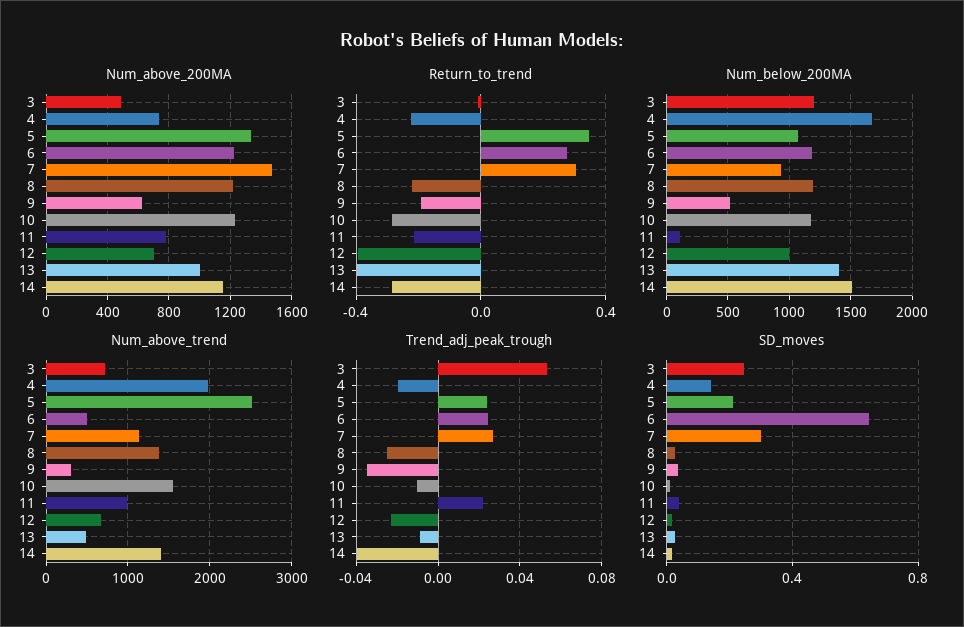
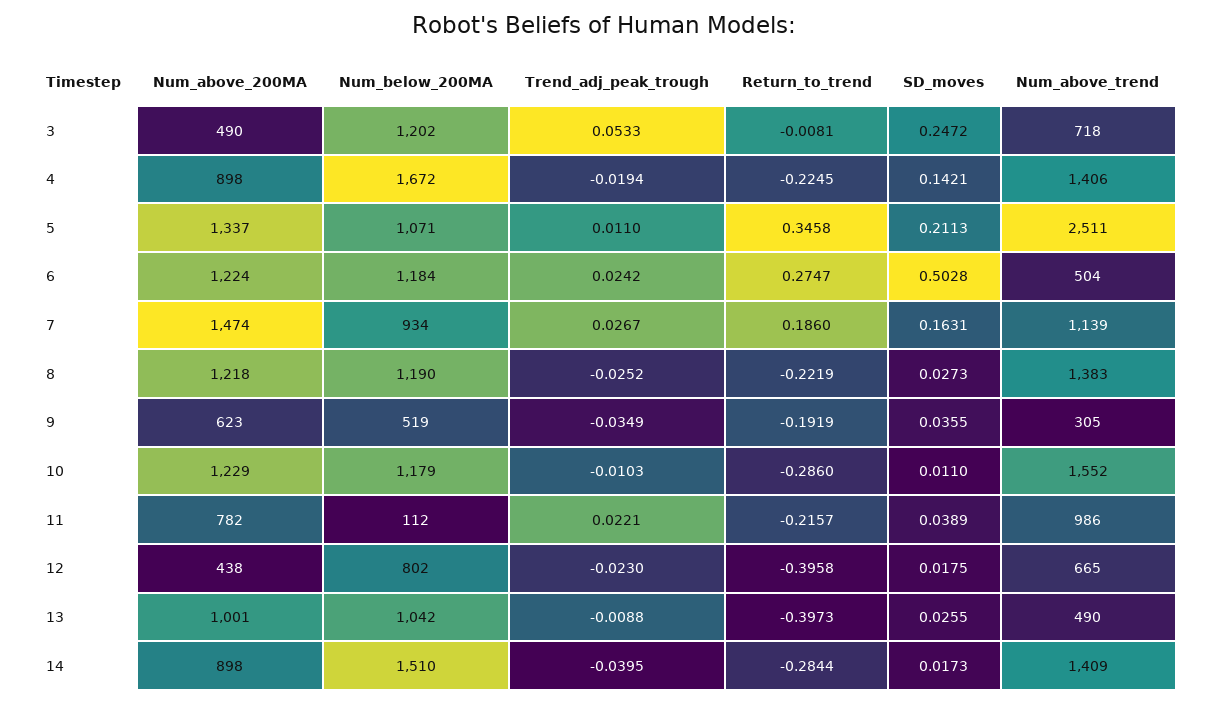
  {
    "Num_above_200MA": {
      "3": 490,
-     "4": 750,
+     "4": 898,
      "5": 1337,
      "6": 1224,
      "7": 1474,
      "8": 1218,
      "9": 623,
      "10": 1229,
      "11": 782,
-     "12": 700,
+     "12": 438,
      "13": 1001,
-     "14": 1150
+     "14": 898
    },
    "Return_to_trend": {
      "3": -0.0081,
      "4": -0.2245,
      "5": 0.3458,
      "6": 0.2747,
-     "7": 0.3,
+     "7": 0.186,
      "8": -0.2219,
      "9": -0.1919,
      "10": -0.286,
      "11": -0.2157,
      "12": -0.3958,
      "13": -0.3973,
      "14": -0.2844
    },
    "Num_below_200MA": {
      "3": 1202,
      "4": 1672,
      "5": 1071,
      "6": 1184,
      "7": 934,
      "8": 1190,
      "9": 519,
      "10": 1179,
      "11": 112,
-     "12": 1000,
+     "12": 802,
-     "13": 1400,
+     "13": 1042,
      "14": 1510
    },
    "Num_above_trend": {
      "3": 718,
-     "4": 2000,
+     "4": 1406,
      "5": 2511,
      "6": 504,
      "7": 1139,
      "8": 1383,
      "9": 305,
      "10": 1552,
      "11": 986,
      "12": 665,
      "13": 490,
      "14": 1409
    },
    "Trend_adj_peak_trough": {
      "3": 0.0533,
      "4": -0.0194,
-     "5": 0.025,
+     "5": 0.011,
      "6": 0.0242,
      "7": 0.0267,
      "8": -0.0252,
      "9": -0.0349,
      "10": -0.0103,
      "11": 0.0221,
      "12": -0.023,
      "13": -0.0088,
      "14": -0.0395
    },
    "SD_moves": {
      "3": 0.2472,
      "4": 0.1421,
      "5": 0.2113,
-     "6": 0.65,
+     "6": 0.5028,
-     "7": 0.3,
+     "7": 0.1631,
      "8": 0.0273,
      "9": 0.0355,
      "10": 0.011,
      "11": 0.0389,
      "12": 0.0175,
      "13": 0.0255,
      "14": 0.0173
    }
  }

